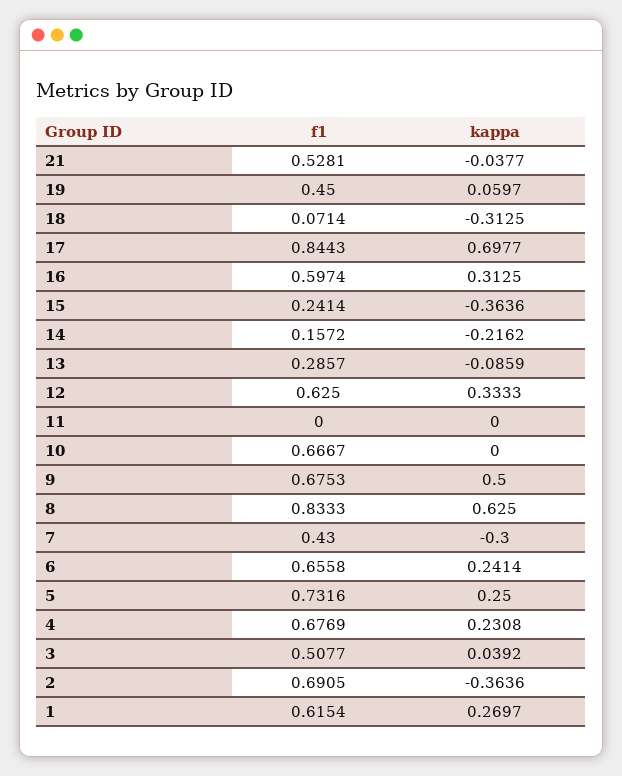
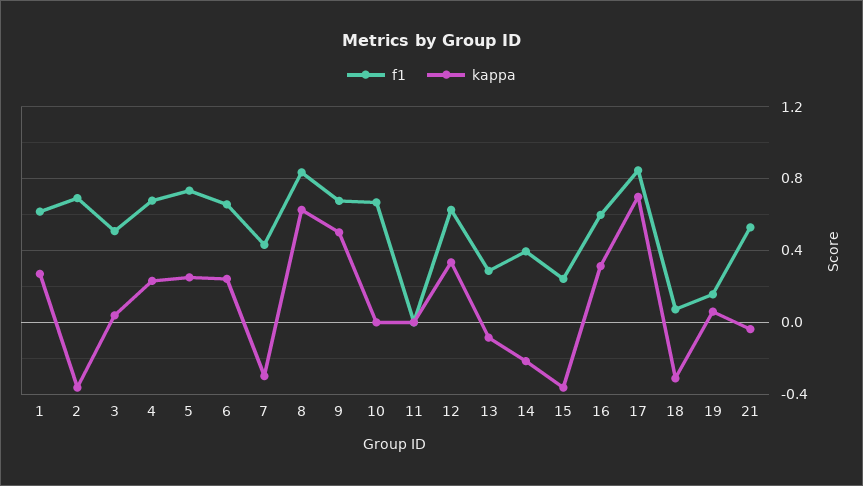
  {
    "f1": {
      "21": 0.5281,
-     "19": 0.45,
+     "19": 0.15,
      "18": 0.0714,
      "17": 0.8443,
      "16": 0.5974,
      "15": 0.2414,
-     "14": 0.1572,
+     "14": 0.4,
      "13": 0.2857,
      "12": 0.625,
      "11": 0,
      "10": 0.6667,
      "9": 0.6753,
      "8": 0.8333,
      "7": 0.43,
      "6": 0.6558,
      "5": 0.7316,
      "4": 0.6769,
      "3": 0.5077,
      "2": 0.6905,
      "1": 0.6154
    },
    "kappa": {
      "21": -0.0377,
      "19": 0.0597,
      "18": -0.3125,
      "17": 0.6977,
      "16": 0.3125,
      "15": -0.3636,
      "14": -0.2162,
      "13": -0.0859,
      "12": 0.3333,
      "11": 0,
      "10": 0,
      "9": 0.5,
      "8": 0.625,
      "7": -0.3,
      "6": 0.2414,
      "5": 0.25,
      "4": 0.2308,
      "3": 0.0392,
      "2": -0.3636,
      "1": 0.2697
    }
  }

